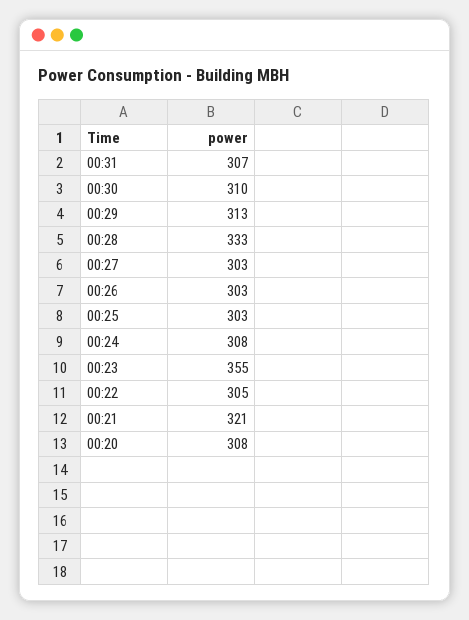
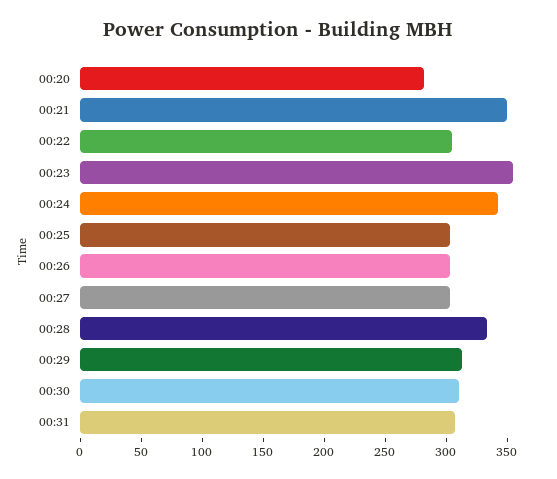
  {
    "00:31": 307,
    "00:30": 310,
    "00:29": 313,
    "00:28": 333,
    "00:27": 303,
    "00:26": 303,
    "00:25": 303,
-   "00:24": 308,
+   "00:24": 340,
    "00:23": 355,
    "00:22": 305,
-   "00:21": 321,
+   "00:21": 350,
-   "00:20": 308
+   "00:20": 280
  }

